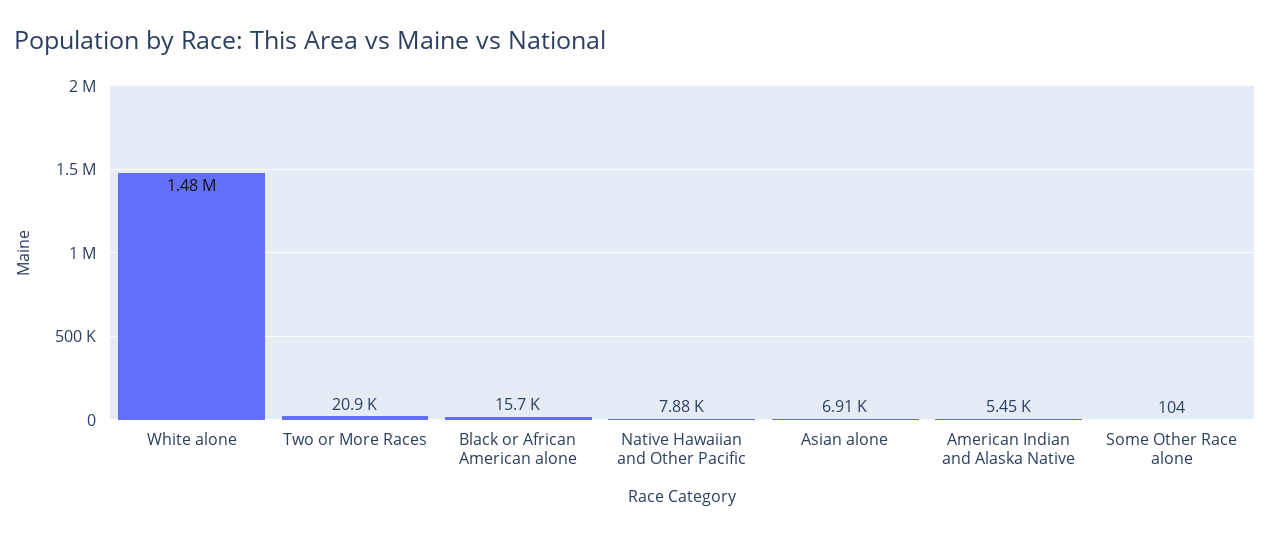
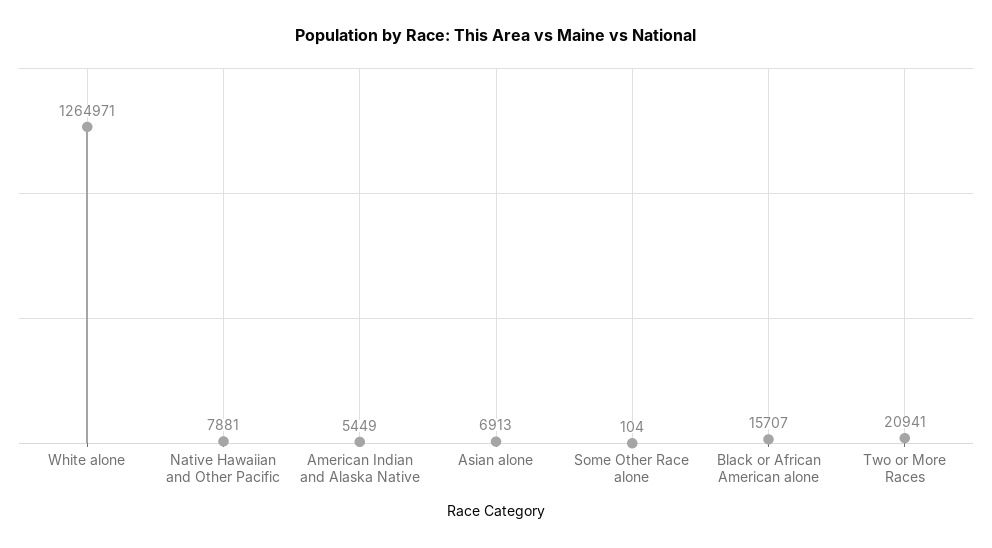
  {
-   "White alone": 1480000,
+   "White alone": 1264971,
    "Two or More Races": 20941,
    "Black or African American alone": 15707,
    "Native Hawaiian and Other Pacific": 7881,
    "Asian alone": 6913,
    "American Indian and Alaska Native": 5449,
    "Some Other Race alone": 104
  }

